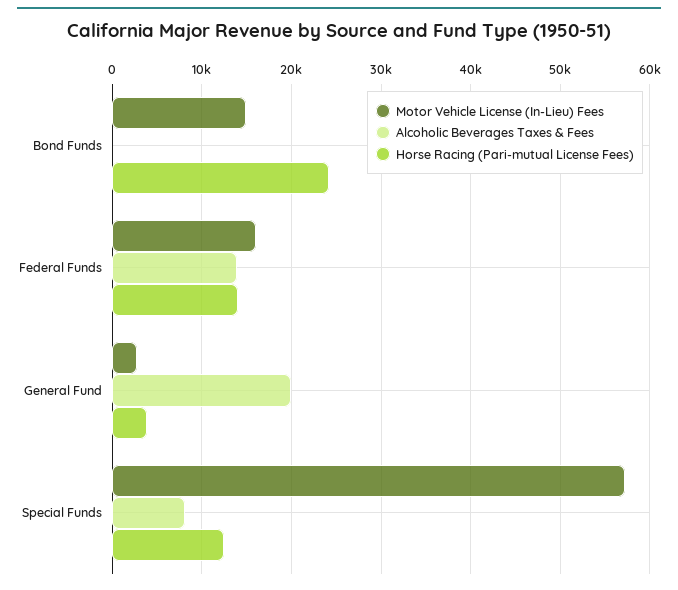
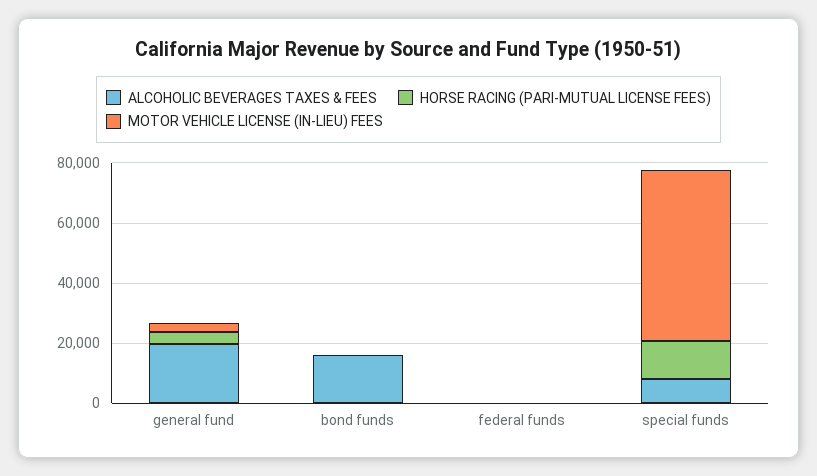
  {
    "Motor Vehicle License (In-Lieu) Fees": {
-     "Bond Funds": 15000,
+     "Bond Funds": 0,
-     "Federal Funds": 16000,
+     "Federal Funds": 0,
      "General Fund": 3000,
      "Special Funds": 57000
    },
    "Alcoholic Beverages Taxes & Fees": {
-     "Bond Funds": 0,
+     "Bond Funds": 15000,
-     "Federal Funds": 14000,
+     "Federal Funds": 0,
      "General Fund": 20000,
      "Special Funds": 8000
    },
    "Horse Racing (Pari-mutual License Fees)": {
-     "Bond Funds": 24000,
+     "Bond Funds": 0,
-     "Federal Funds": 14000,
+     "Federal Funds": 0,
      "General Fund": 4000,
      "Special Funds": 12000
    }
  }

